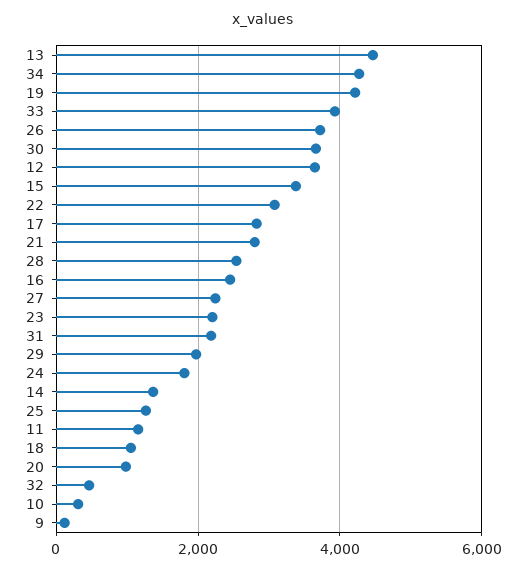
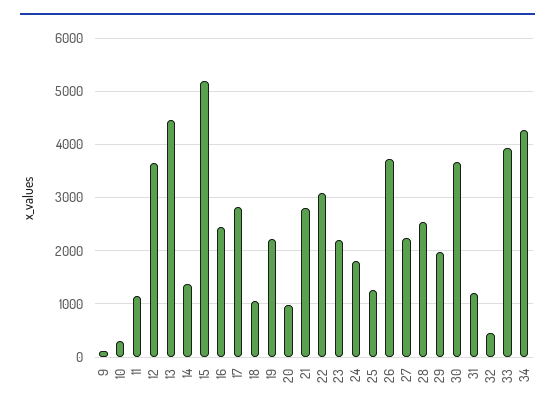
  {
    "13": 4400,
    "34": 4200,
-   "19": 4200,
+   "19": 2200,
    "33": 4000,
    "26": 3800,
    "30": 3600,
    "12": 3600,
-   "15": 3400,
+   "15": 5200,
    "22": 3000,
    "17": 2800,
    "21": 2800,
    "28": 2600,
    "16": 2400,
    "27": 2200,
    "23": 2200,
-   "31": 2200,
+   "31": 1200,
    "29": 2000,
    "24": 1800,
    "14": 1400,
    "25": 1200,
    "11": 1200,
    "18": 1000,
    "20": 1000,
    "32": 400,
    "10": 400,
    "9": 200
  }

